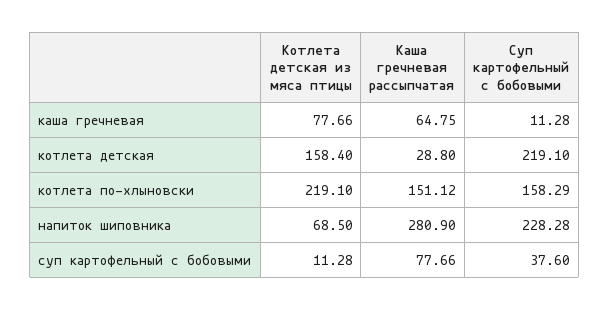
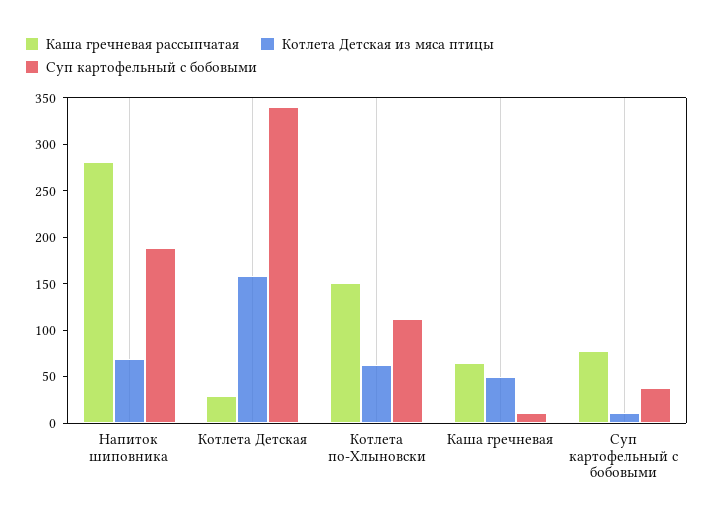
  {
    "Котлета детская из мяса птицы": {
-     "каша гречневая": 77.66,
+     "каша гречневая": 50,
      "котлета детская": 158.4,
-     "котлета по-хлыновски": 219.1,
+     "котлета по-хлыновски": 60,
      "напиток шиповника": 68.5,
      "суп картофельный с бобовыми": 11.28
    },
    "Каша гречневая рассыпчатая": {
      "каша гречневая": 64.75,
      "котлета детская": 28.8,
      "котлета по-хлыновски": 151.12,
      "напиток шиповника": 280.9,
      "суп картофельный с бобовыми": 77.66
    },
    "Суп картофельный с бобовыми": {
      "каша гречневая": 11.28,
-     "котлета детская": 219.1,
+     "котлета детская": 340,
-     "котлета по-хлыновски": 158.29,
+     "котлета по-хлыновски": 110,
-     "напиток шиповника": 228.28,
+     "напиток шиповника": 190,
      "суп картофельный с бобовыми": 37.6
    }
  }

